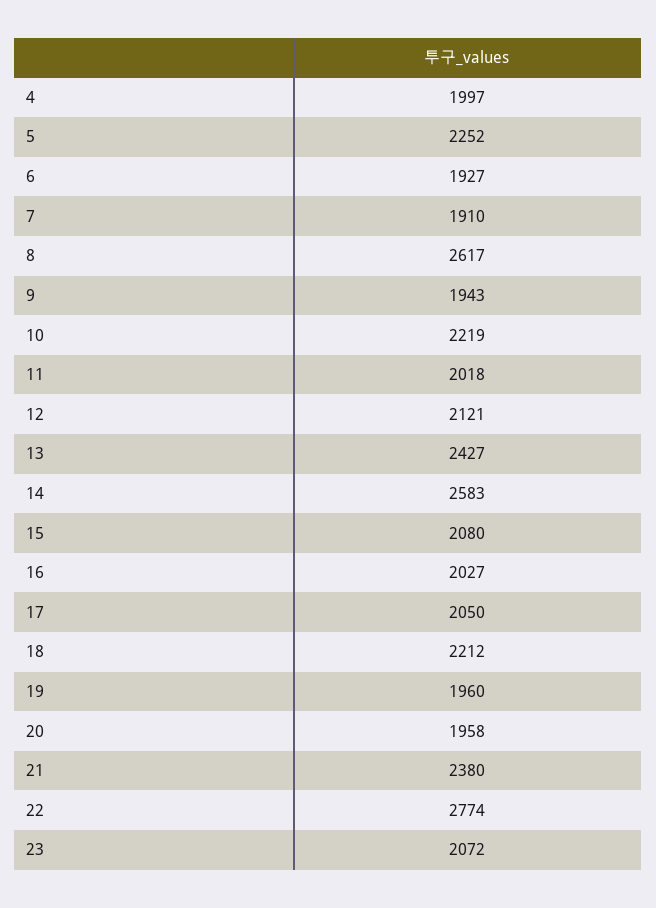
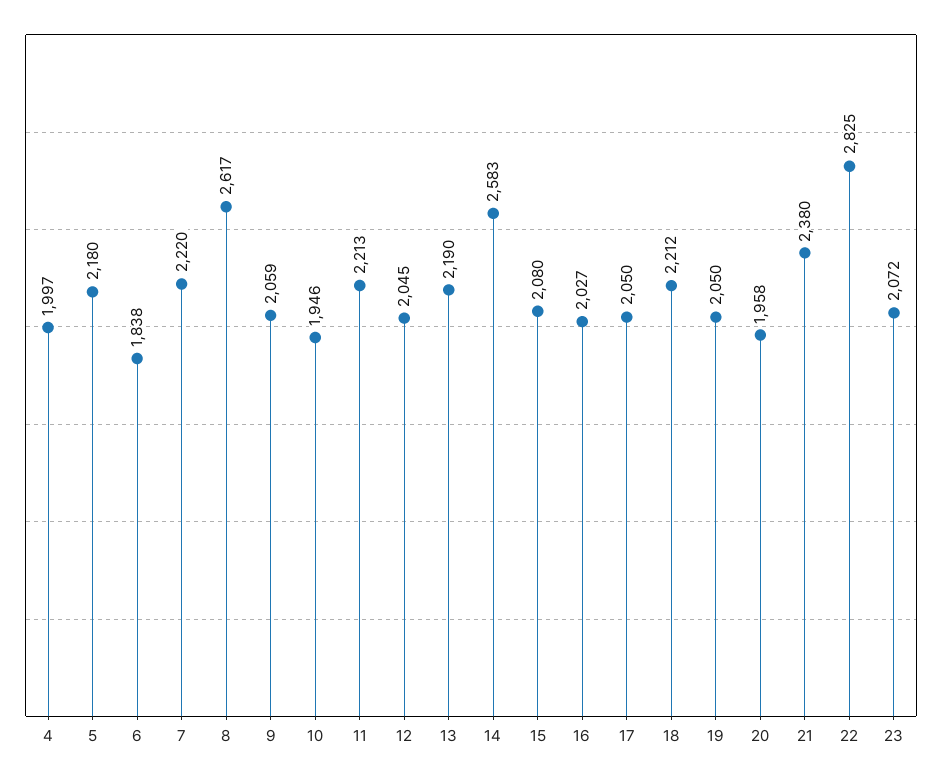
  {
    "4": 1997,
-   "5": 2252,
+   "5": 2180,
-   "6": 1927,
+   "6": 1838,
-   "7": 1910,
+   "7": 2220,
    "8": 2617,
-   "9": 1943,
+   "9": 2059,
-   "10": 2219,
+   "10": 1946,
-   "11": 2018,
+   "11": 2213,
-   "12": 2121,
+   "12": 2045,
-   "13": 2427,
+   "13": 2190,
    "14": 2583,
    "15": 2080,
    "16": 2027,
    "17": 2050,
    "18": 2212,
-   "19": 1960,
+   "19": 2050,
    "20": 1958,
    "21": 2380,
-   "22": 2774,
+   "22": 2825,
    "23": 2072
  }

